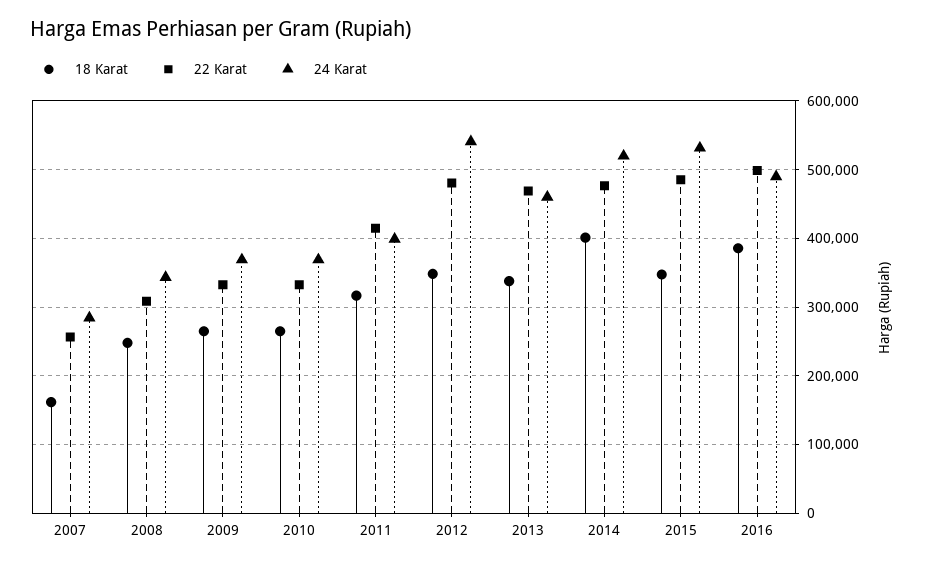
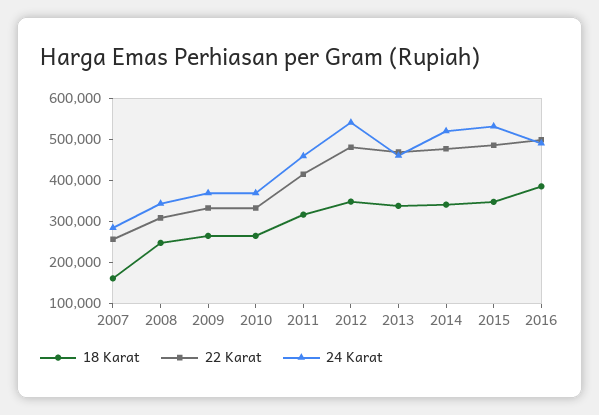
  {
    "18 Karat": {
      "2007": 160000,
      "2008": 250000,
      "2009": 260000,
      "2010": 260000,
      "2011": 320000,
      "2012": 350000,
      "2013": 340000,
-     "2014": 400000,
+     "2014": 340000,
      "2015": 350000,
      "2016": 390000
    },
    "22 Karat": {
      "2007": 260000,
      "2008": 310000,
      "2009": 330000,
      "2010": 330000,
      "2011": 410000,
      "2012": 480000,
      "2013": 470000,
      "2014": 480000,
      "2015": 490000,
      "2016": 500000
    },
    "24 Karat": {
      "2007": 280000,
      "2008": 340000,
      "2009": 370000,
      "2010": 370000,
-     "2011": 400000,
+     "2011": 460000,
      "2012": 540000,
      "2013": 460000,
      "2014": 520000,
      "2015": 530000,
      "2016": 490000
    }
  }

